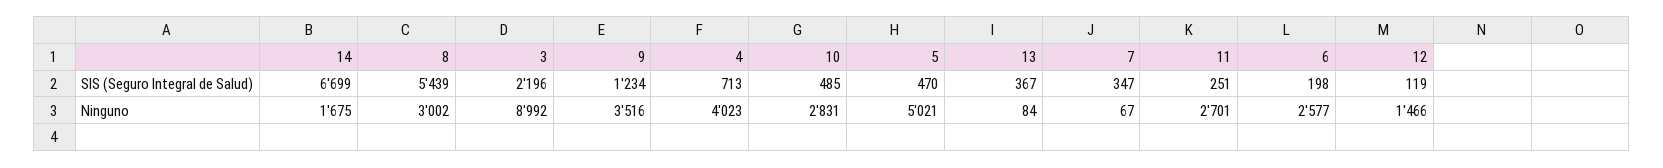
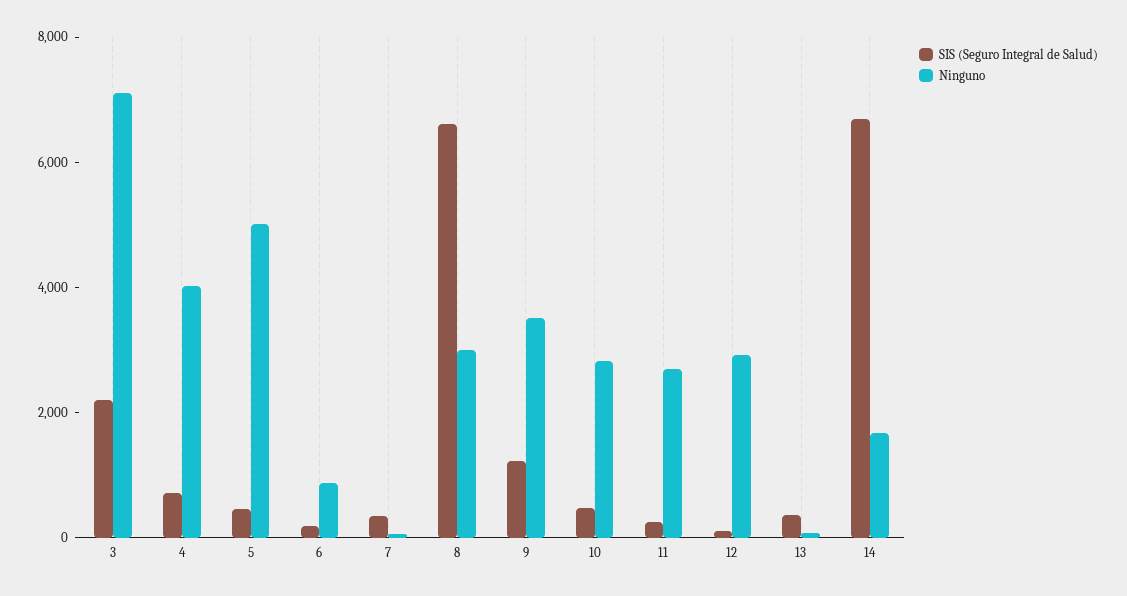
  {
    "SIS (Seguro Integral de Salud)": {
      "14": 6699,
-     "8": 5439,
+     "8": 6500,
      "3": 2196,
      "9": 1234,
      "4": 713,
      "10": 485,
      "5": 470,
      "13": 367,
      "7": 347,
      "11": 251,
      "6": 198,
      "12": 119
    },
    "Ninguno": {
      "14": 1675,
      "8": 3002,
-     "3": 8992,
+     "3": 7000,
      "9": 3516,
      "4": 4023,
      "10": 2831,
      "5": 5021,
      "13": 84,
      "7": 67,
      "11": 2701,
-     "6": 2577,
+     "6": 1000,
-     "12": 1466
+     "12": 3000
    }
  }

